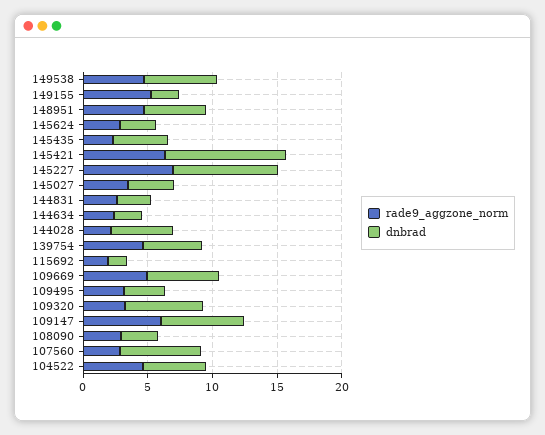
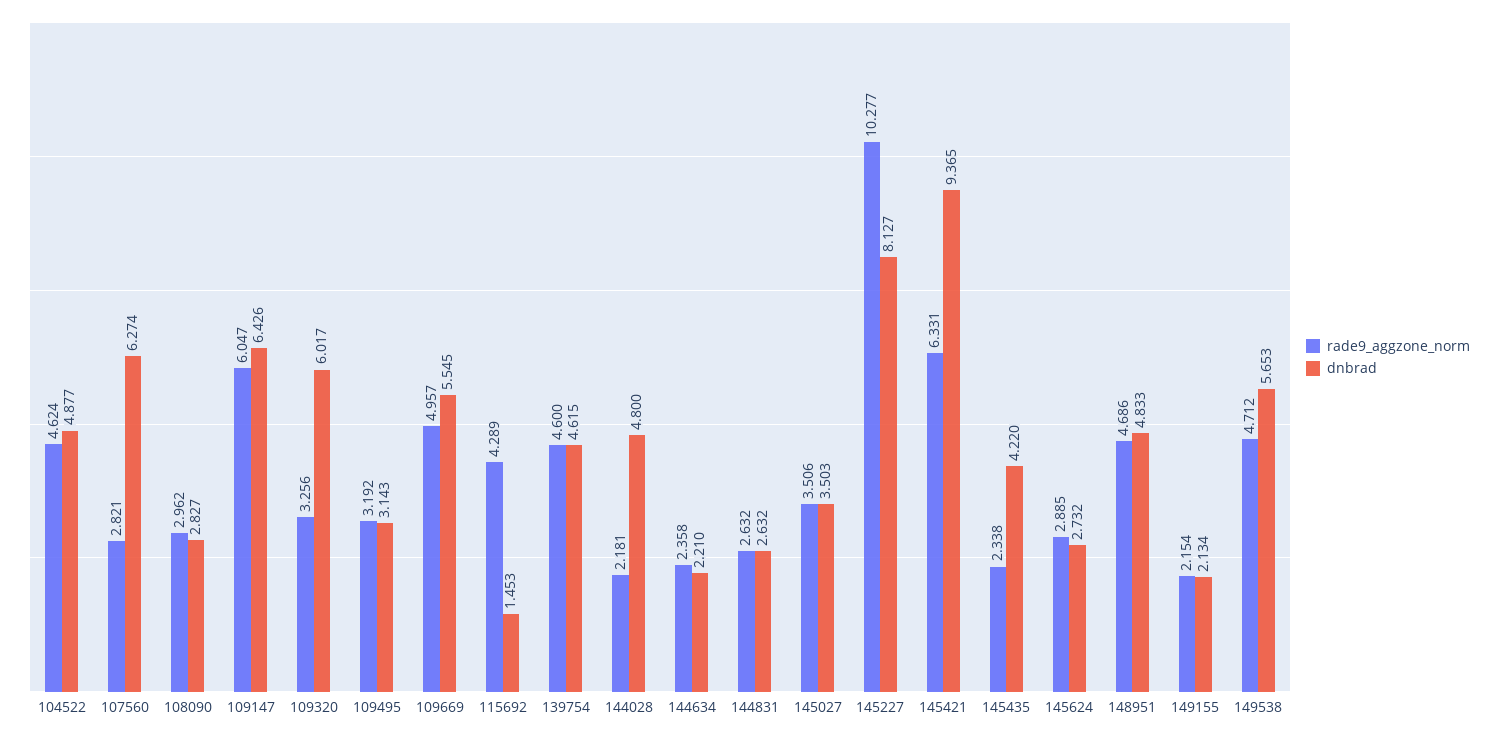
  {
    "rade9_aggzone_norm": {
      "149538": 4.712,
-     "149155": 5,
+     "149155": 2.154,
      "148951": 4.686,
      "145624": 2.885,
      "145435": 2.338,
      "145421": 6.331,
-     "145227": 7,
+     "145227": 10.277,
      "145027": 3.506,
      "144831": 2.632,
      "144634": 2.358,
      "144028": 2.181,
      "139754": 4.6,
-     "115692": 2,
+     "115692": 4.289,
      "109669": 4.957,
      "109495": 3.192,
      "109320": 3.256,
      "109147": 6.047,
      "108090": 2.962,
      "107560": 2.821,
      "104522": 4.624
    },
    "dnbrad": {
      "149538": 5.653,
      "149155": 2.134,
      "148951": 4.833,
      "145624": 2.732,
      "145435": 4.22,
      "145421": 9.365,
      "145227": 8.127,
      "145027": 3.503,
      "144831": 2.632,
      "144634": 2.21,
      "144028": 4.8,
      "139754": 4.615,
      "115692": 1.453,
      "109669": 5.545,
      "109495": 3.143,
      "109320": 6.017,
      "109147": 6.426,
      "108090": 2.827,
      "107560": 6.274,
      "104522": 4.877
    }
  }

